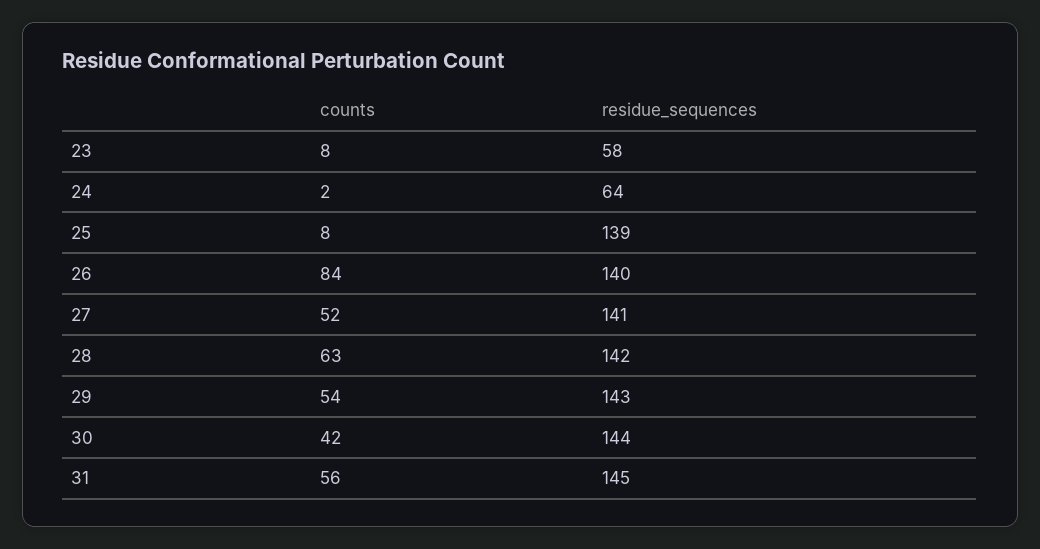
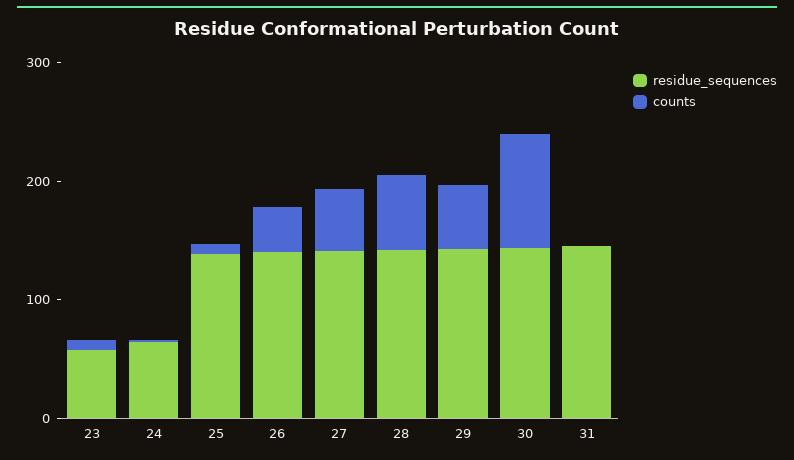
  {
    "counts": {
      "23": 8,
      "24": 2,
      "25": 8,
-     "26": 84,
+     "26": 40,
      "27": 52,
      "28": 63,
      "29": 54,
-     "30": 42,
+     "30": 100,
-     "31": 56
+     "31": 0
    },
    "residue_sequences": {
      "23": 58,
      "24": 64,
      "25": 139,
      "26": 140,
      "27": 141,
      "28": 142,
      "29": 143,
      "30": 144,
      "31": 145
    }
  }

